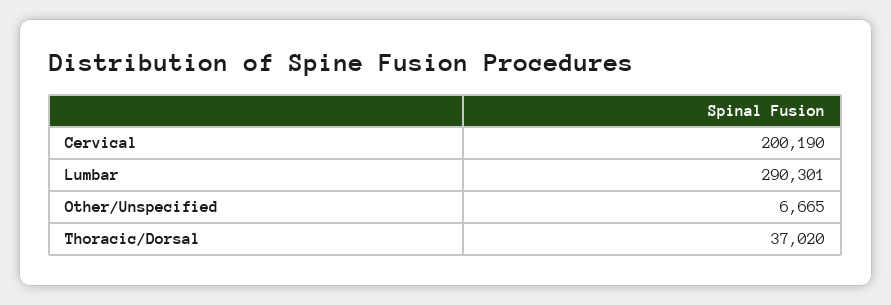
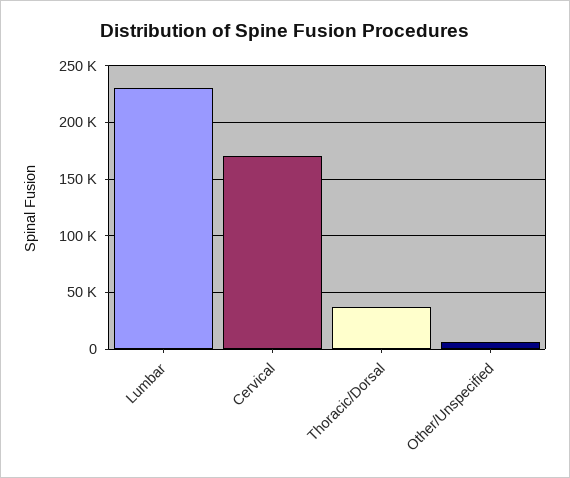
  {
-   "Cervical": 200190,
+   "Cervical": 170000,
-   "Lumbar": 290301,
+   "Lumbar": 230000,
    "Other/Unspecified": 6665,
    "Thoracic/Dorsal": 37020
  }

